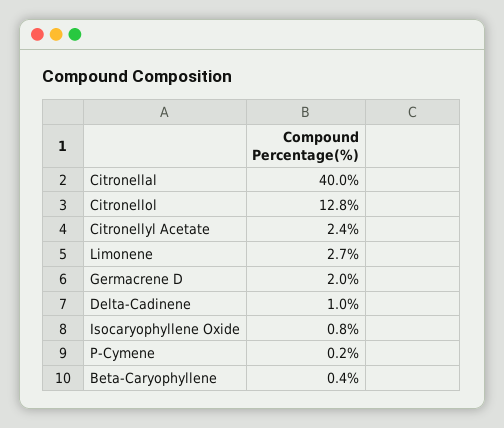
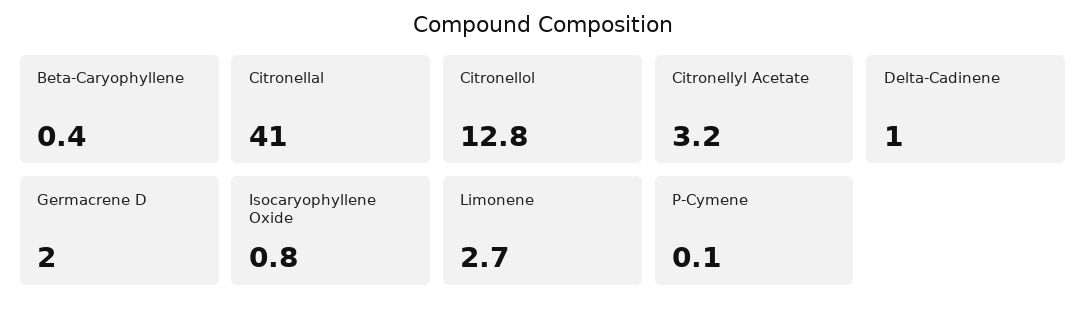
  {
-   "Citronellal": 40,
+   "Citronellal": 41,
    "Citronellol": 12.8,
-   "Citronellyl Acetate": 2.4,
+   "Citronellyl Acetate": 3.2,
    "Limonene": 2.7,
    "Germacrene D": 2,
    "Delta-Cadinene": 1,
    "Isocaryophyllene Oxide": 0.8,
-   "P-Cymene": 0.2,
+   "P-Cymene": 0.1,
    "Beta-Caryophyllene": 0.4
  }

